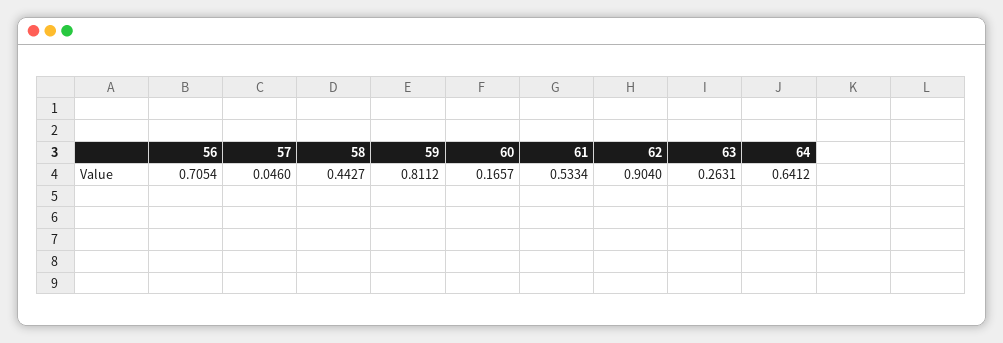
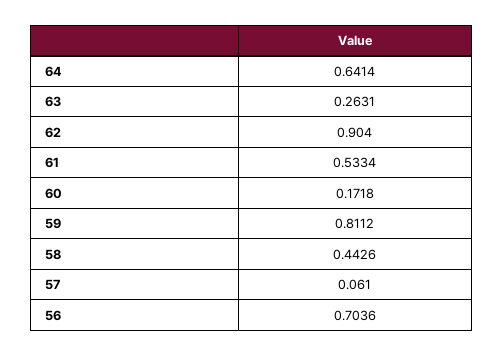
  {
-   "56": 0.7054,
+   "56": 0.7036,
-   "57": 0.046,
+   "57": 0.061,
-   "58": 0.4427,
+   "58": 0.4426,
    "59": 0.8112,
-   "60": 0.1657,
+   "60": 0.1718,
    "61": 0.5334,
    "62": 0.904,
    "63": 0.2631,
-   "64": 0.6412
+   "64": 0.6414
  }

